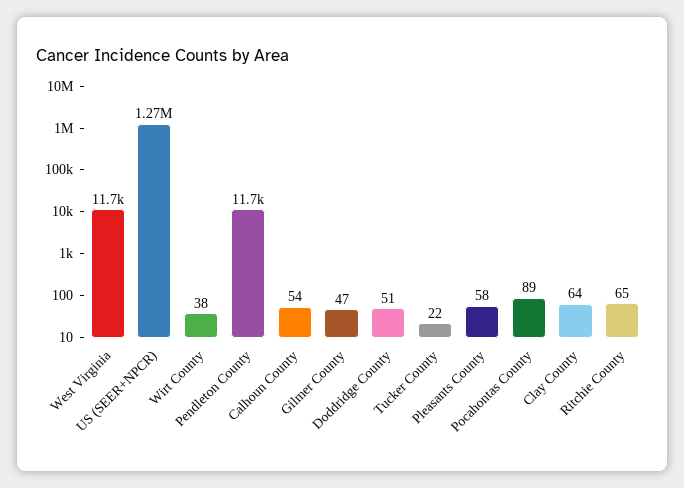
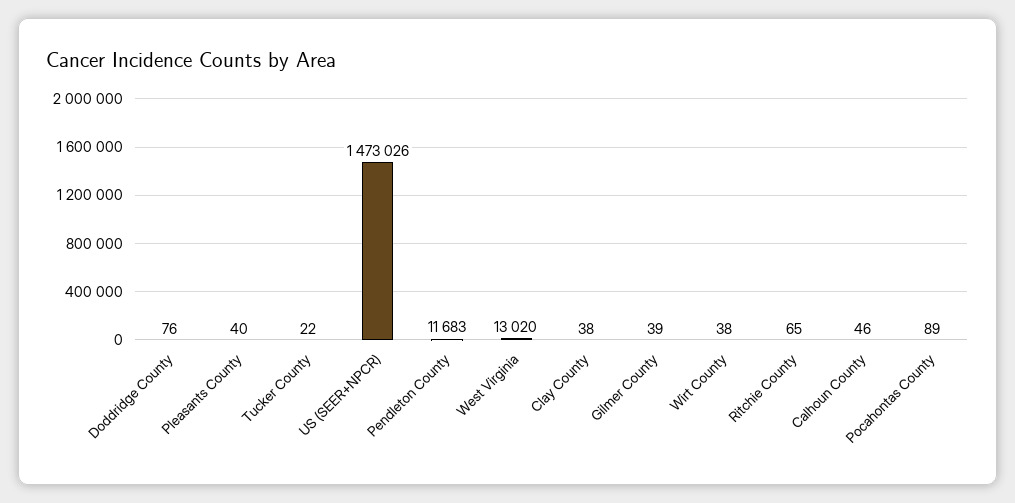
  {
-   "West Virginia": 11700,
+   "West Virginia": 13020,
-   "US (SEER+NPCR)": 1270000,
+   "US (SEER+NPCR)": 1473026,
    "Wirt County": 38,
    "Pendleton County": 11683,
-   "Calhoun County": 54,
+   "Calhoun County": 46,
-   "Gilmer County": 47,
+   "Gilmer County": 39,
-   "Doddridge County": 51,
+   "Doddridge County": 76,
    "Tucker County": 22,
-   "Pleasants County": 58,
+   "Pleasants County": 40,
    "Pocahontas County": 89,
-   "Clay County": 64,
+   "Clay County": 38,
    "Ritchie County": 65
  }

